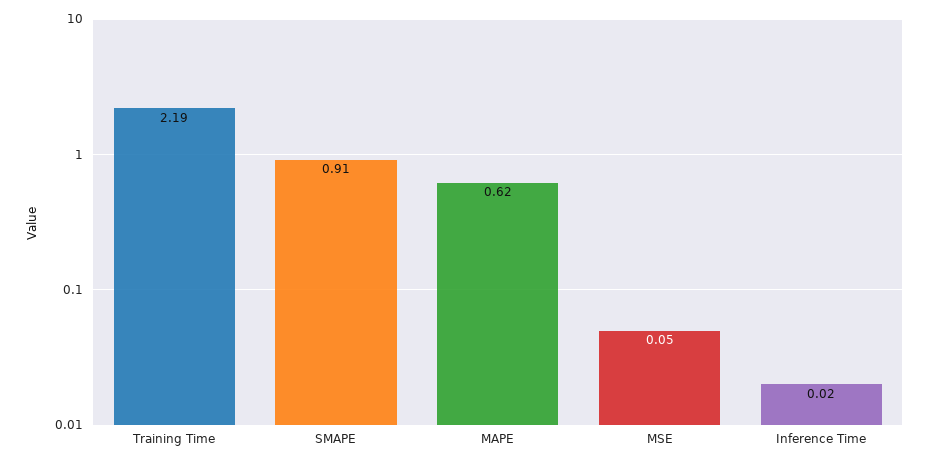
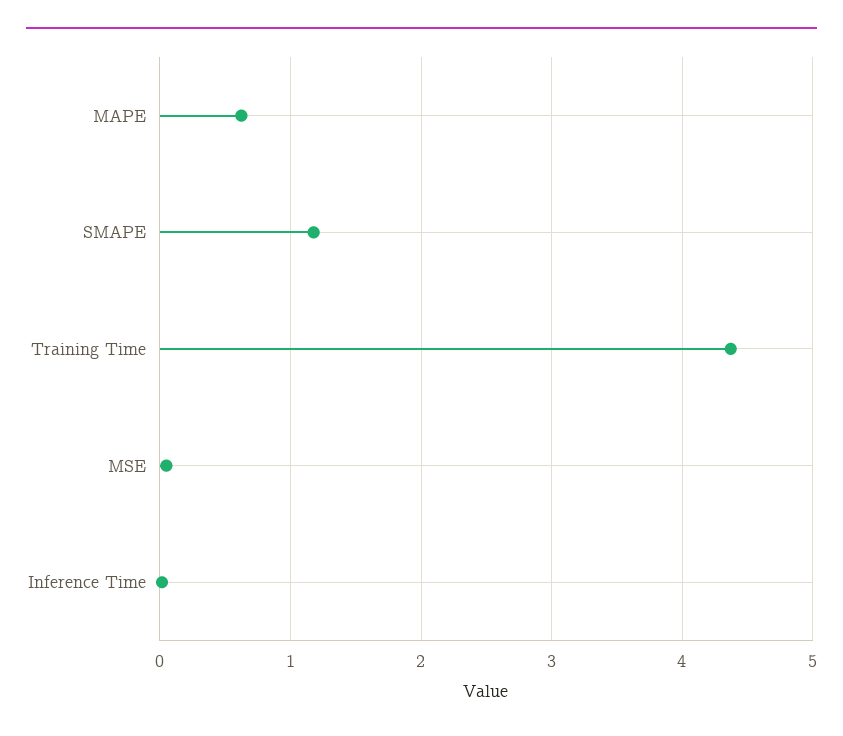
  {
-   "Training Time": 2.19,
+   "Training Time": 4.4,
-   "SMAPE": 0.91,
+   "SMAPE": 1.2,
    "MAPE": 0.62,
    "MSE": 0.05,
    "Inference Time": 0.02
  }

